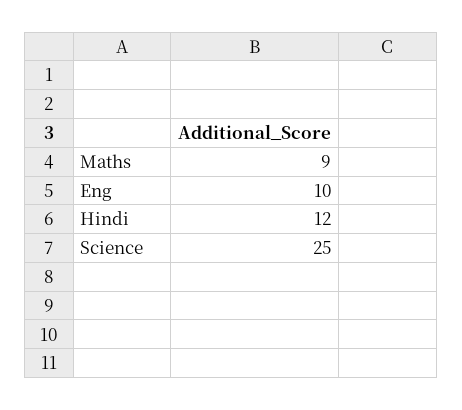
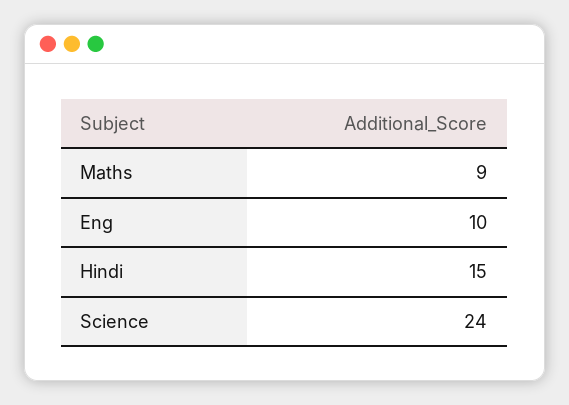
  {
    "Maths": 9,
    "Eng": 10,
-   "Hindi": 12,
+   "Hindi": 15,
-   "Science": 25
+   "Science": 24
  }

